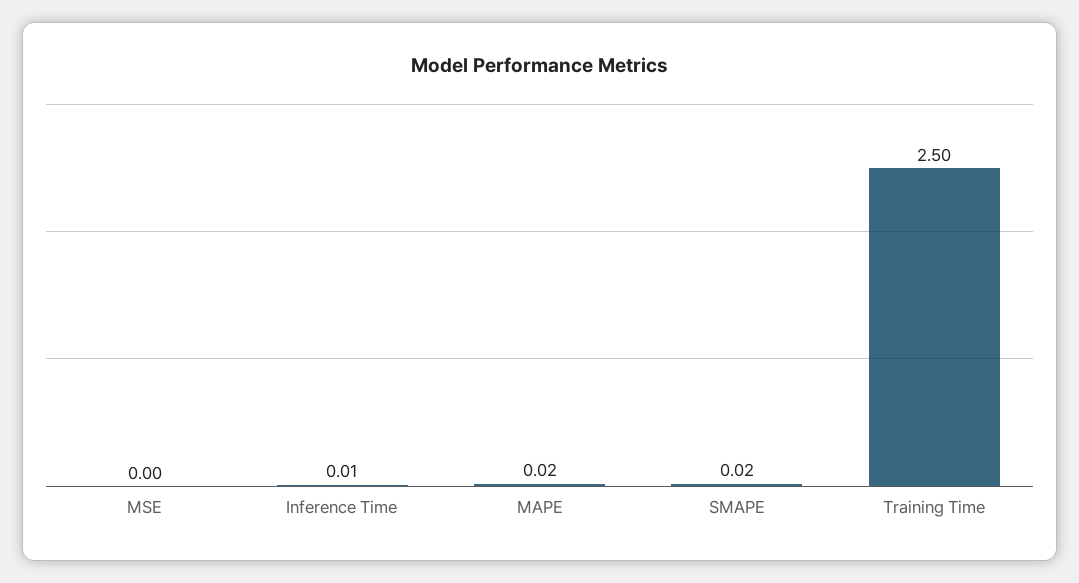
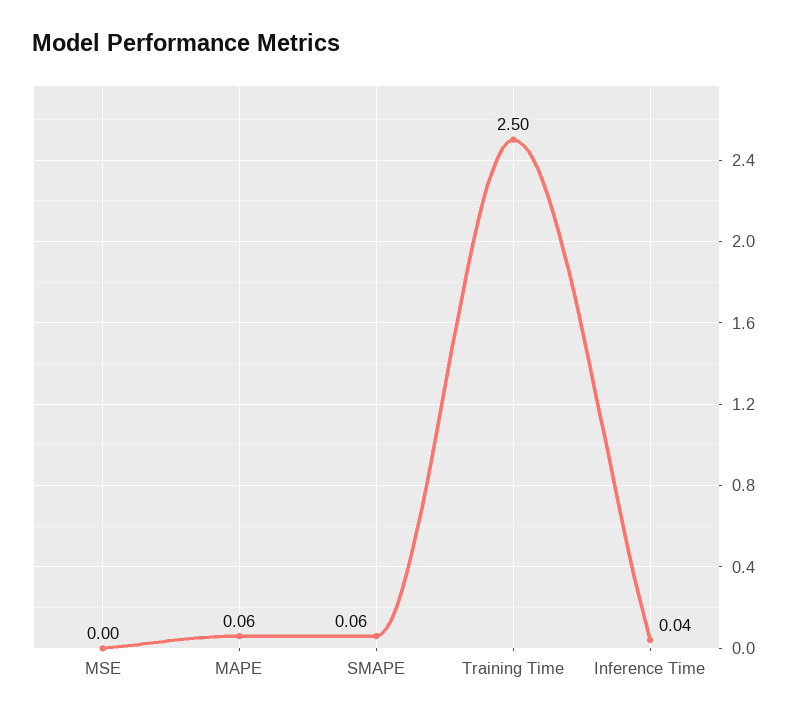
  {
    "MSE": 0,
-   "Inference Time": 0.01,
+   "Inference Time": 0.04,
-   "MAPE": 0.02,
+   "MAPE": 0.06,
-   "SMAPE": 0.02,
+   "SMAPE": 0.06,
    "Training Time": 2.5
  }

